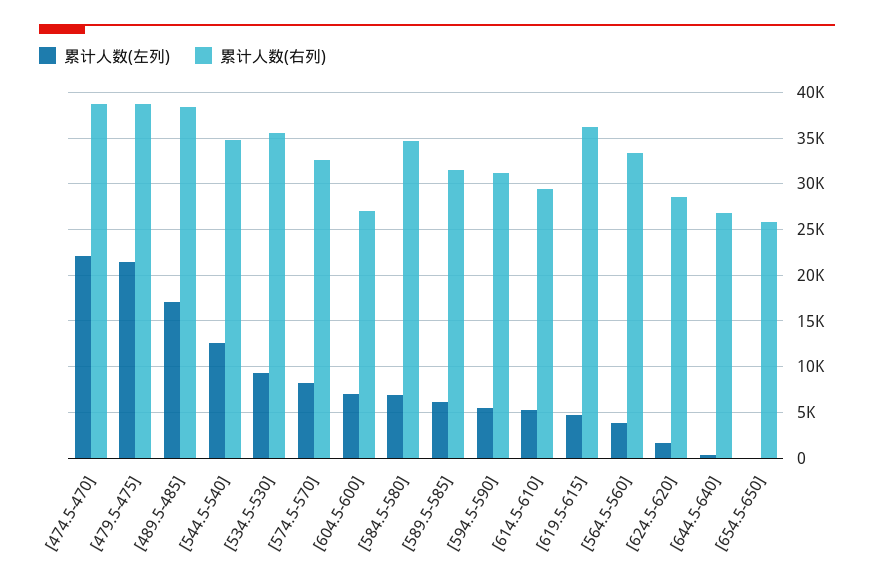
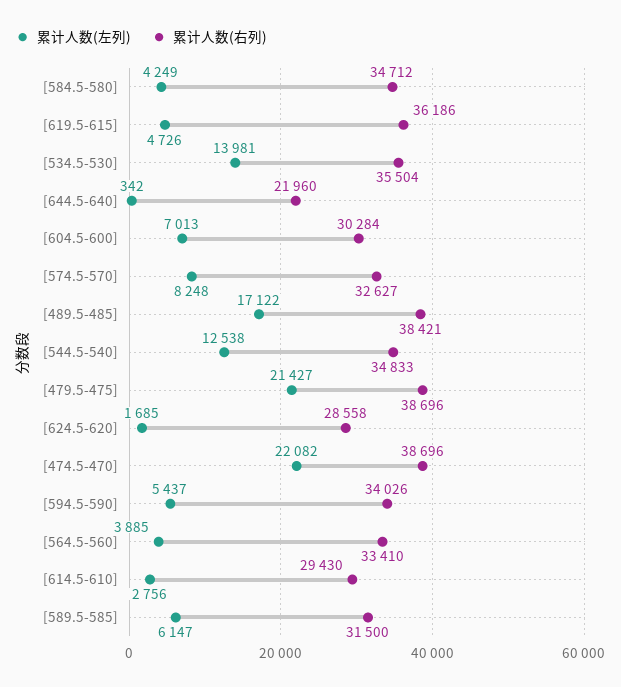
  {
    "累计人数(左列)": {
      "[474.5-470]": 22082,
      "[479.5-475]": 21427,
      "[489.5-485]": 17122,
      "[544.5-540]": 12538,
-     "[534.5-530]": 9000,
+     "[534.5-530]": 13981,
      "[574.5-570]": 8248,
      "[604.5-600]": 7013,
-     "[584.5-580]": 7000,
+     "[584.5-580]": 4249,
      "[589.5-585]": 6147,
      "[594.5-590]": 5437,
-     "[614.5-610]": 5000,
+     "[614.5-610]": 2756,
      "[619.5-615]": 4726,
      "[564.5-560]": 3885,
      "[624.5-620]": 1685,
-     "[644.5-640]": 342,
+     "[644.5-640]": 342
-     "[654.5-650]": 0
    },
    "累计人数(右列)": {
      "[474.5-470]": 38696,
      "[479.5-475]": 38696,
      "[489.5-485]": 38421,
      "[544.5-540]": 34833,
      "[534.5-530]": 35504,
      "[574.5-570]": 32627,
-     "[604.5-600]": 27000,
+     "[604.5-600]": 30284,
      "[584.5-580]": 34712,
      "[589.5-585]": 31500,
-     "[594.5-590]": 31000,
+     "[594.5-590]": 34026,
      "[614.5-610]": 29430,
      "[619.5-615]": 36186,
      "[564.5-560]": 33410,
      "[624.5-620]": 28558,
-     "[644.5-640]": 27000,
+     "[644.5-640]": 21960
-     "[654.5-650]": 26000
    }
  }

